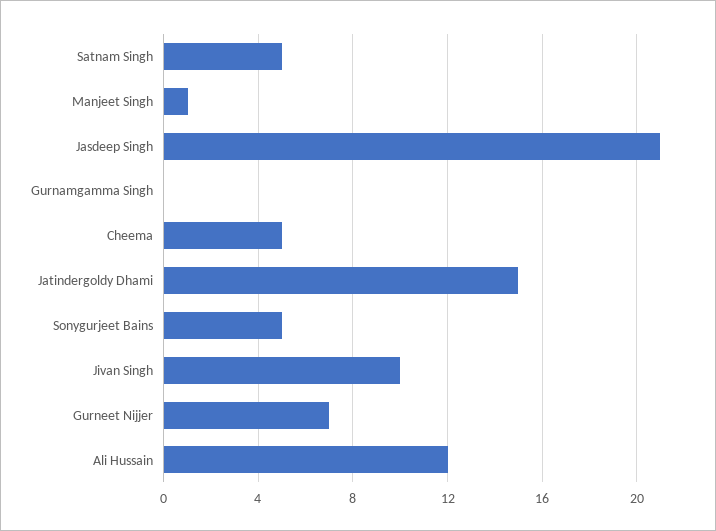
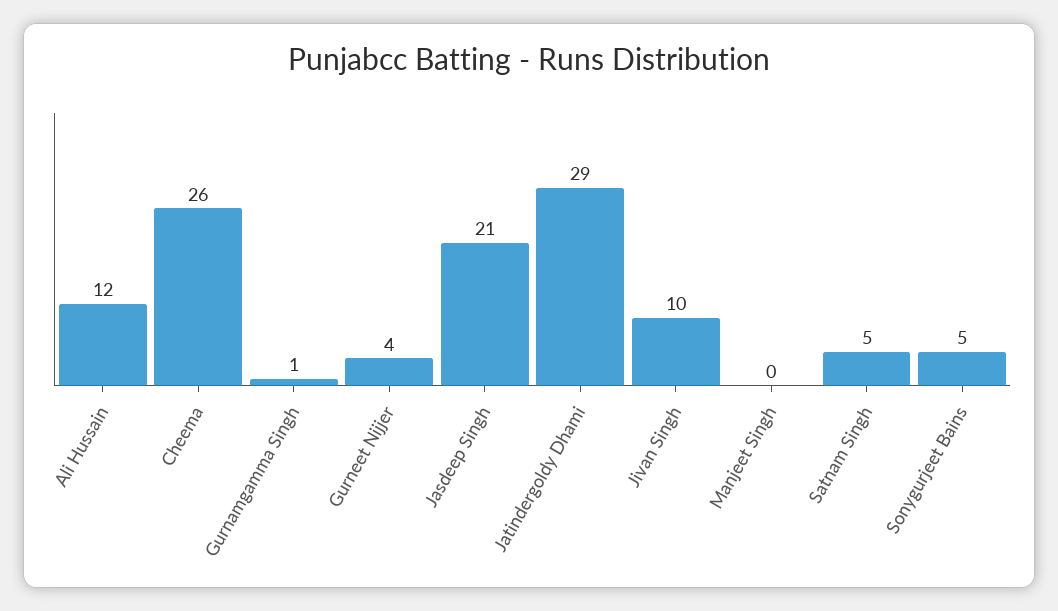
  {
    "Satnam Singh": 5,
-   "Manjeet Singh": 1,
+   "Manjeet Singh": 0,
    "Jasdeep Singh": 21,
-   "Gurnamgamma Singh": 0,
+   "Gurnamgamma Singh": 1,
-   "Cheema": 5,
+   "Cheema": 26,
-   "Jatindergoldy Dhami": 15,
+   "Jatindergoldy Dhami": 29,
    "Sonygurjeet Bains": 5,
    "Jivan Singh": 10,
-   "Gurneet Nijjer": 7,
+   "Gurneet Nijjer": 4,
    "Ali Hussain": 12
  }

